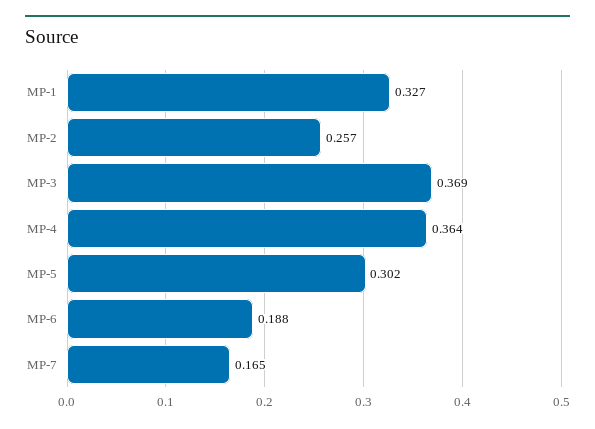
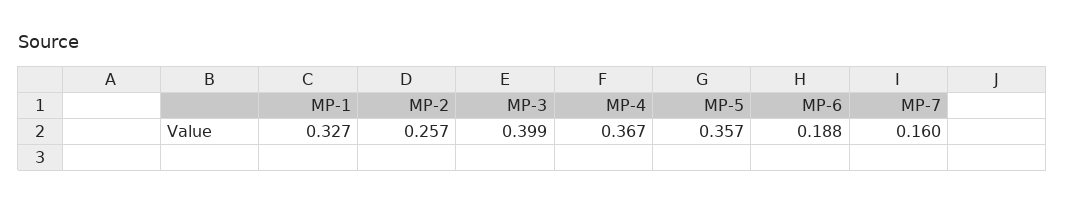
  {
    "MP-1": 0.327,
    "MP-2": 0.257,
-   "MP-3": 0.369,
+   "MP-3": 0.399,
-   "MP-4": 0.364,
+   "MP-4": 0.367,
-   "MP-5": 0.302,
+   "MP-5": 0.357,
    "MP-6": 0.188,
-   "MP-7": 0.165
+   "MP-7": 0.16
  }

